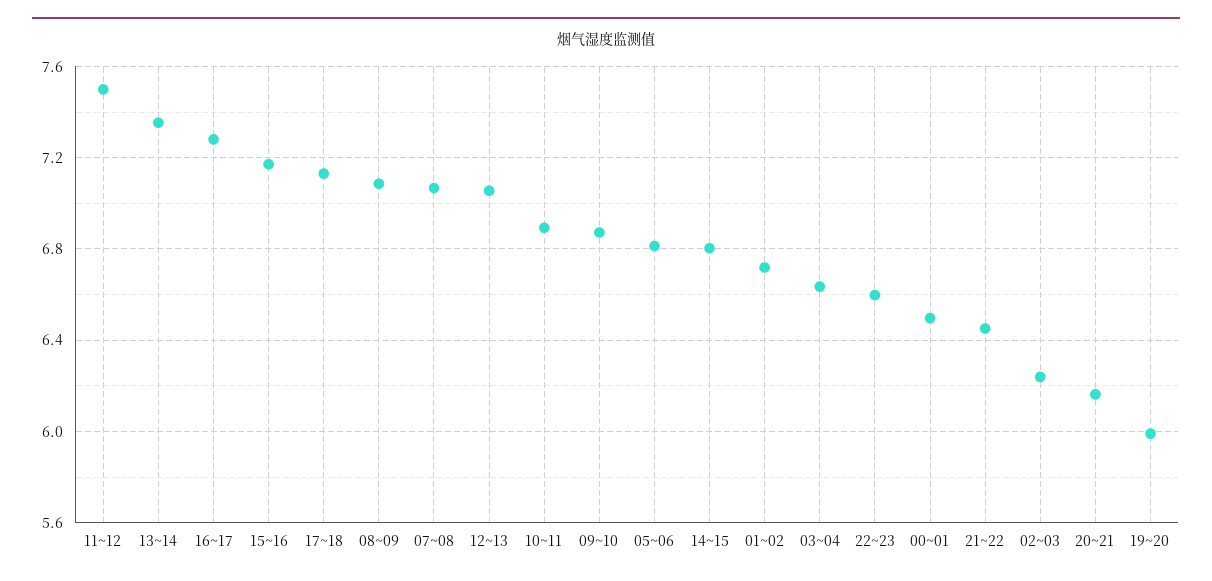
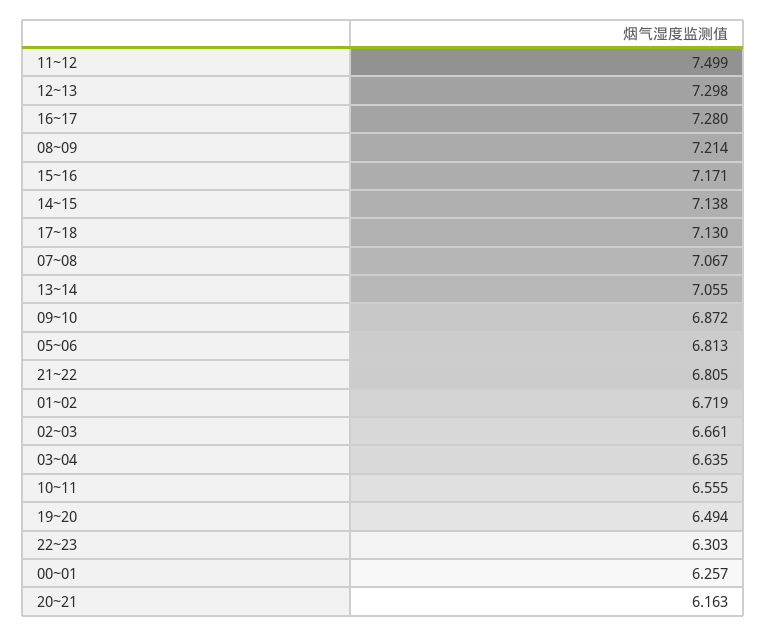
  {
    "11~12": 7.499,
-   "13~14": 7.35,
+   "13~14": 7.055,
    "16~17": 7.28,
    "15~16": 7.171,
    "17~18": 7.13,
-   "08~09": 7.1,
+   "08~09": 7.214,
    "07~08": 7.067,
-   "12~13": 7.05,
+   "12~13": 7.298,
-   "10~11": 6.9,
+   "10~11": 6.555,
    "09~10": 6.872,
    "05~06": 6.813,
-   "14~15": 6.8,
+   "14~15": 7.138,
    "01~02": 6.719,
    "03~04": 6.635,
-   "22~23": 6.6,
+   "22~23": 6.303,
-   "00~01": 6.5,
+   "00~01": 6.257,
-   "21~22": 6.45,
+   "21~22": 6.805,
-   "02~03": 6.25,
+   "02~03": 6.661,
    "20~21": 6.163,
-   "19~20": 6
+   "19~20": 6.494
  }

